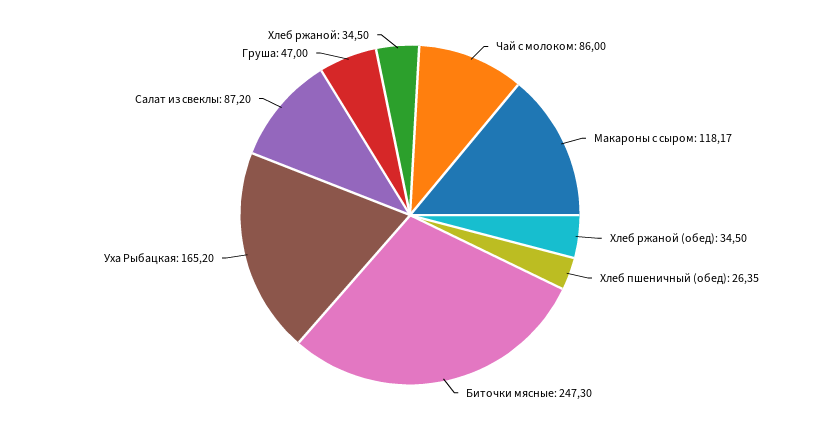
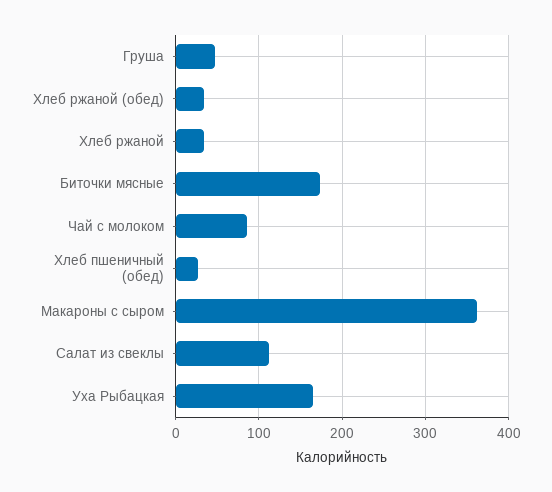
  {
    "Чай с молоком": 86,
-   "Макароны с сыром": 118.17,
+   "Макароны с сыром": 360,
    "Хлеб ржаной (обед)": 34.5,
    "Хлеб пшеничный (обед)": 26.35,
-   "Биточки мясные": 247.3,
+   "Биточки мясные": 170,
    "Уха Рыбацкая": 165.2,
-   "Салат из свеклы": 87.2,
+   "Салат из свеклы": 110,
    "Груша": 47,
    "Хлеб ржаной": 34.5
  }

